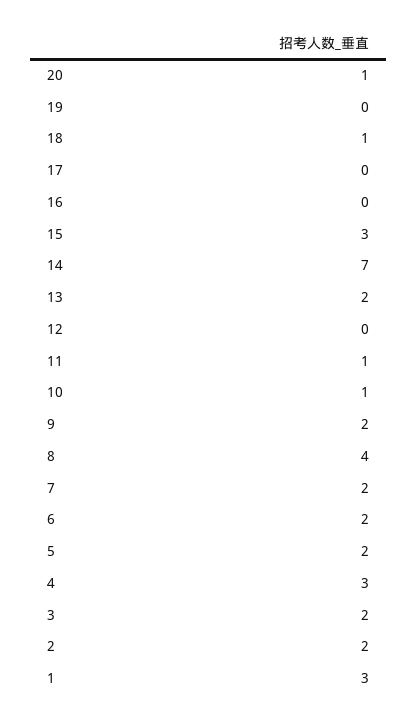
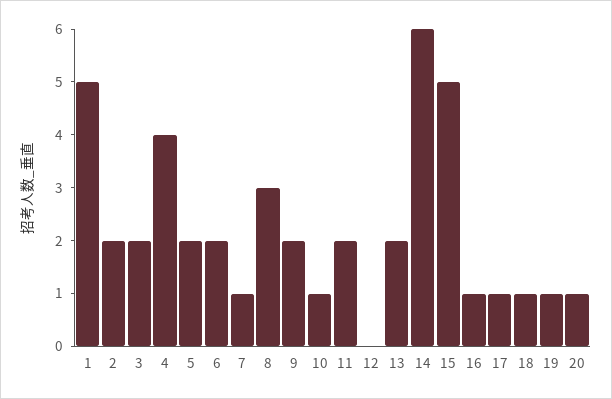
  {
    "20": 1,
-   "19": 0,
+   "19": 1,
    "18": 1,
-   "17": 0,
+   "17": 1,
-   "16": 0,
+   "16": 1,
-   "15": 3,
+   "15": 5,
-   "14": 7,
+   "14": 6,
    "13": 2,
    "12": 0,
-   "11": 1,
+   "11": 2,
    "10": 1,
    "9": 2,
-   "8": 4,
+   "8": 3,
-   "7": 2,
+   "7": 1,
    "6": 2,
    "5": 2,
-   "4": 3,
+   "4": 4,
    "3": 2,
    "2": 2,
-   "1": 3
+   "1": 5
  }

